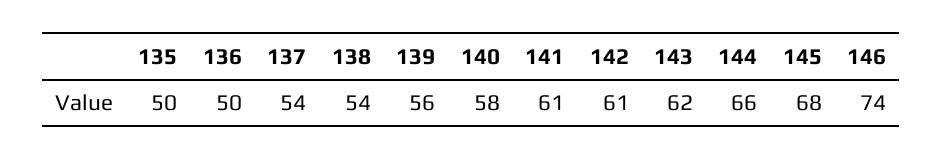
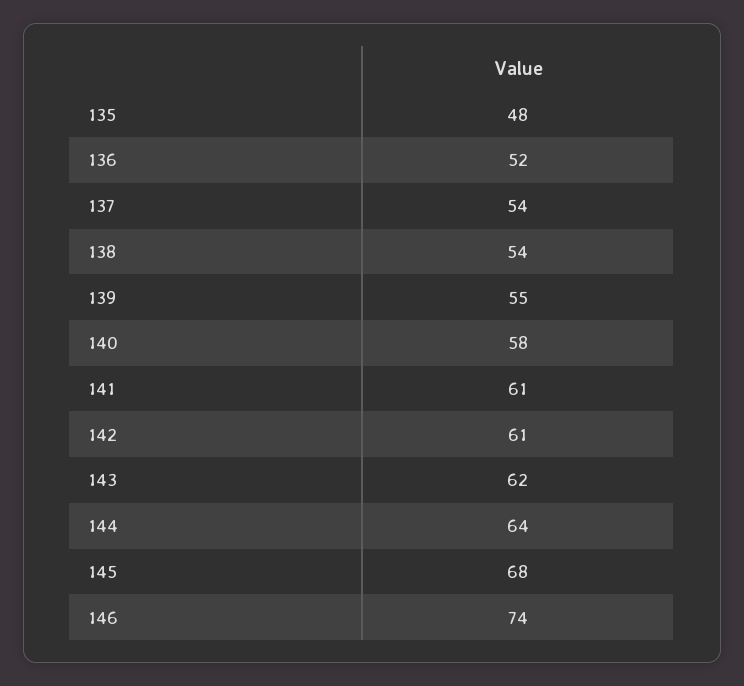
  {
-   "135": 50,
+   "135": 48,
-   "136": 50,
+   "136": 52,
    "137": 54,
    "138": 54,
-   "139": 56,
+   "139": 55,
    "140": 58,
    "141": 61,
    "142": 61,
    "143": 62,
-   "144": 66,
+   "144": 64,
    "145": 68,
    "146": 74
  }

